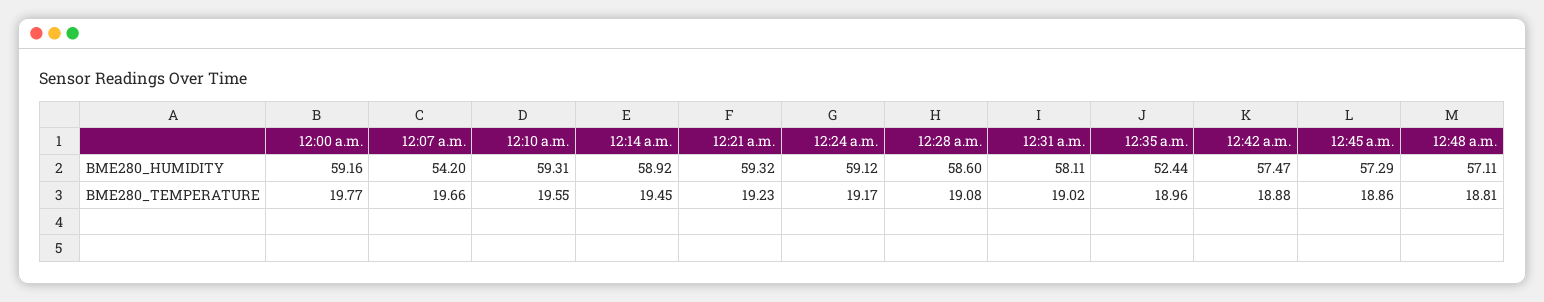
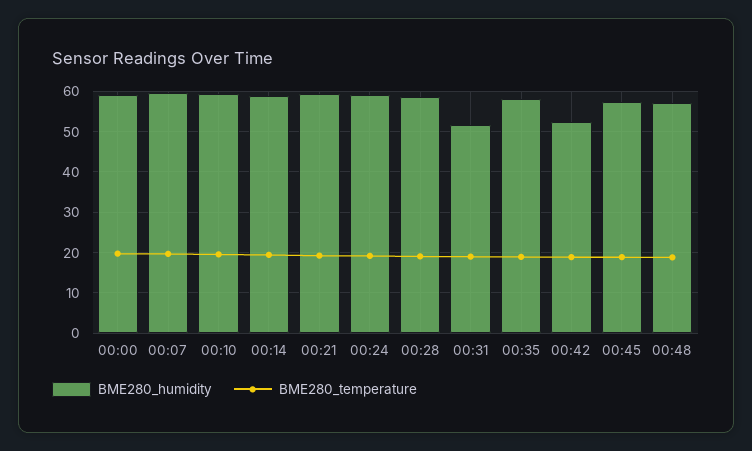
  {
    "BME280_HUMIDITY": {
      "12:00 a.m.": 59.16,
-     "12:07 a.m.": 54.2,
+     "12:07 a.m.": 60,
      "12:10 a.m.": 59.31,
      "12:14 a.m.": 58.92,
      "12:21 a.m.": 59.32,
      "12:24 a.m.": 59.12,
      "12:28 a.m.": 58.6,
-     "12:31 a.m.": 58.11,
+     "12:31 a.m.": 52,
-     "12:35 a.m.": 52.44,
+     "12:35 a.m.": 58,
-     "12:42 a.m.": 57.47,
+     "12:42 a.m.": 52,
      "12:45 a.m.": 57.29,
      "12:48 a.m.": 57.11
    },
    "BME280_TEMPERATURE": {
      "12:00 a.m.": 19.77,
      "12:07 a.m.": 19.66,
      "12:10 a.m.": 19.55,
      "12:14 a.m.": 19.45,
      "12:21 a.m.": 19.23,
      "12:24 a.m.": 19.17,
      "12:28 a.m.": 19.08,
      "12:31 a.m.": 19.02,
      "12:35 a.m.": 18.96,
      "12:42 a.m.": 18.88,
      "12:45 a.m.": 18.86,
      "12:48 a.m.": 18.81
    }
  }

